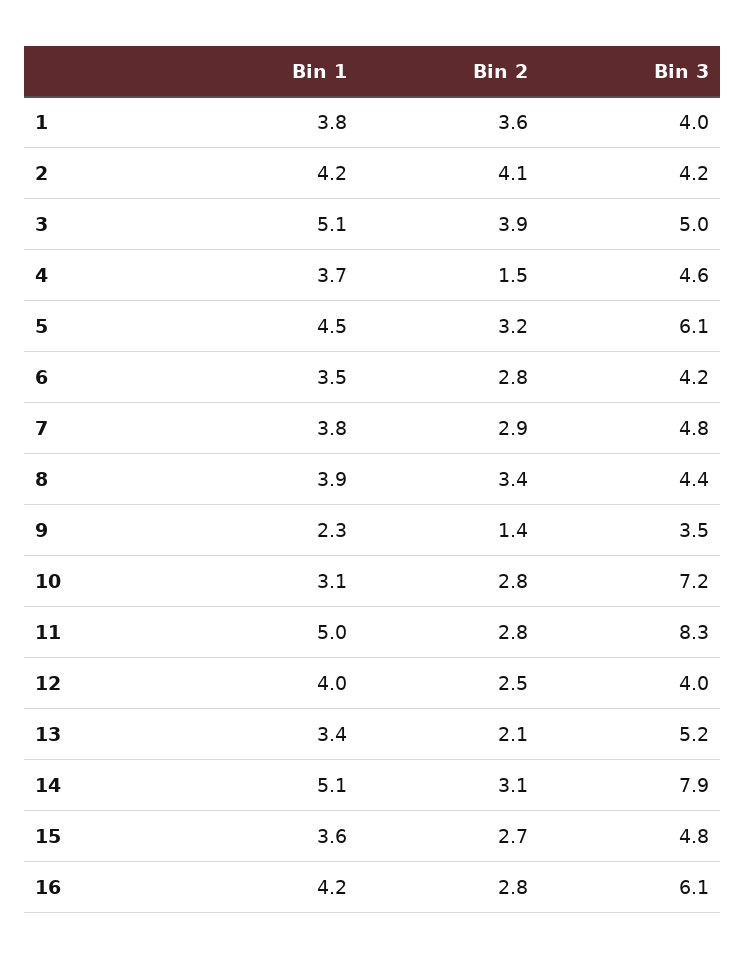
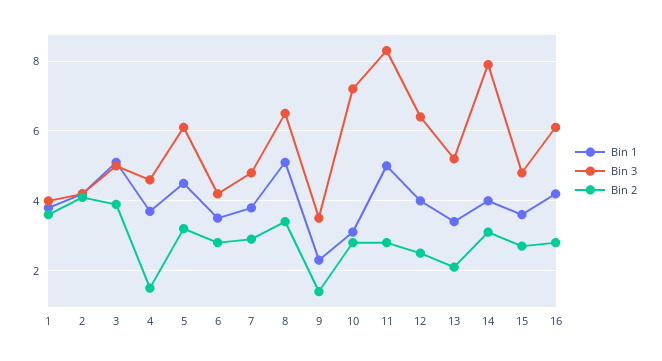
  {
    "Bin 1": {
      "1": 3.8,
      "2": 4.2,
      "3": 5.1,
      "4": 3.7,
      "5": 4.5,
      "6": 3.5,
      "7": 3.8,
-     "8": 3.9,
+     "8": 5,
      "9": 2.3,
      "10": 3.1,
      "11": 5,
      "12": 4,
      "13": 3.4,
-     "14": 5.1,
+     "14": 4,
      "15": 3.6,
      "16": 4.2
    },
    "Bin 2": {
      "1": 3.6,
      "2": 4.1,
      "3": 3.9,
      "4": 1.5,
      "5": 3.2,
      "6": 2.8,
      "7": 2.9,
      "8": 3.4,
      "9": 1.4,
      "10": 2.8,
      "11": 2.8,
      "12": 2.5,
      "13": 2.1,
      "14": 3.1,
      "15": 2.7,
      "16": 2.8
    },
    "Bin 3": {
      "1": 4,
      "2": 4.2,
      "3": 5,
      "4": 4.6,
      "5": 6.1,
      "6": 4.2,
      "7": 4.8,
-     "8": 4.4,
+     "8": 6.5,
      "9": 3.5,
      "10": 7.2,
      "11": 8.3,
-     "12": 4,
+     "12": 6.5,
      "13": 5.2,
      "14": 7.9,
      "15": 4.8,
      "16": 6.1
    }
  }

